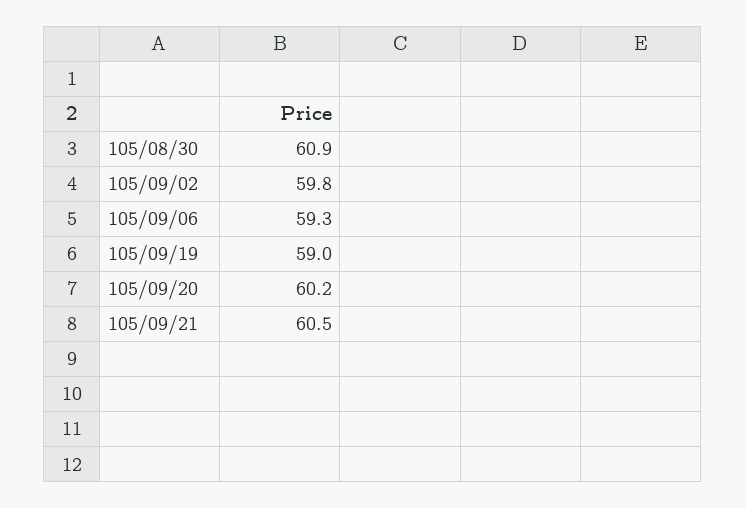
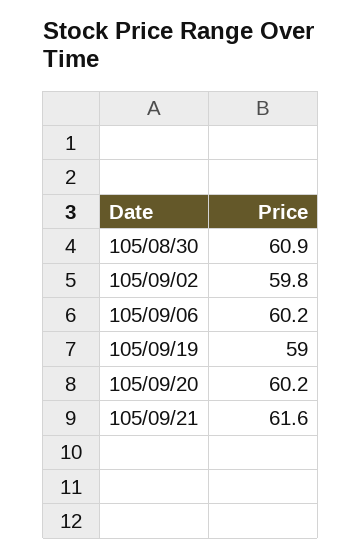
  {
    "105/08/30": 60.9,
    "105/09/02": 59.8,
-   "105/09/06": 59.3,
+   "105/09/06": 60.2,
    "105/09/19": 59,
    "105/09/20": 60.2,
-   "105/09/21": 60.5
+   "105/09/21": 61.6
  }

